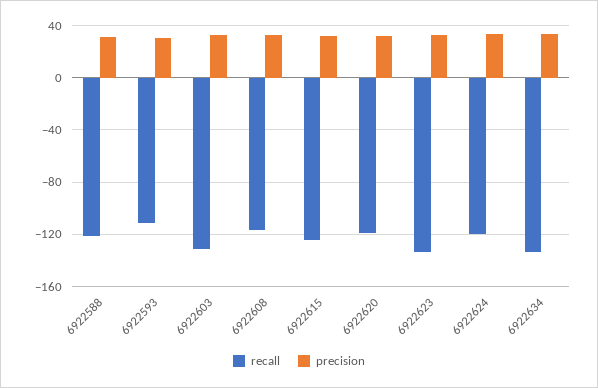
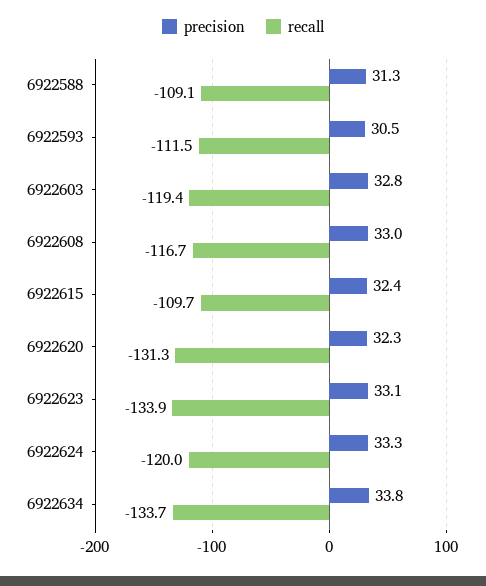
  {
    "recall": {
-     "6922588": -120,
+     "6922588": -109.1,
      "6922593": -111.5,
-     "6922603": -130,
+     "6922603": -119.4,
      "6922608": -116.7,
-     "6922615": -125,
+     "6922615": -109.7,
-     "6922620": -120,
+     "6922620": -131.3,
      "6922623": -133.9,
      "6922624": -120,
      "6922634": -133.7
    },
    "precision": {
      "6922588": 31.3,
      "6922593": 30.5,
      "6922603": 32.8,
      "6922608": 33,
      "6922615": 32.4,
      "6922620": 32.3,
      "6922623": 33.1,
      "6922624": 33.3,
      "6922634": 33.8
    }
  }

